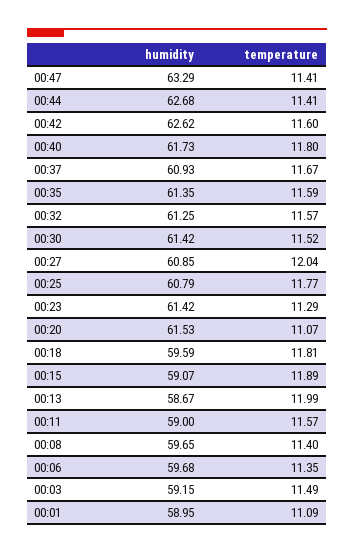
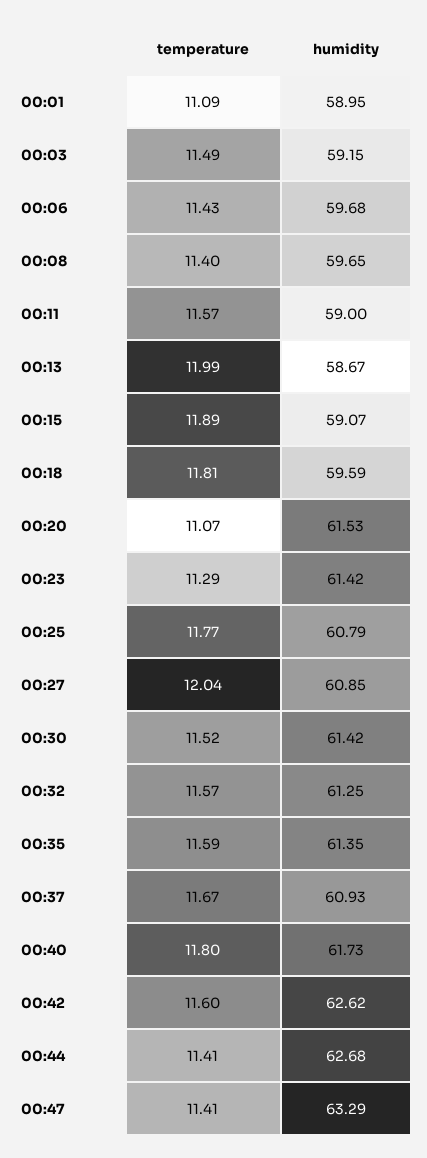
  {
    "humidity": {
      "00:47": 63.29,
      "00:44": 62.68,
      "00:42": 62.62,
      "00:40": 61.73,
      "00:37": 60.93,
      "00:35": 61.35,
      "00:32": 61.25,
      "00:30": 61.42,
      "00:27": 60.85,
      "00:25": 60.79,
      "00:23": 61.42,
      "00:20": 61.53,
      "00:18": 59.59,
      "00:15": 59.07,
      "00:13": 58.67,
      "00:11": 59,
      "00:08": 59.65,
      "00:06": 59.68,
      "00:03": 59.15,
      "00:01": 58.95
    },
    "temperature": {
      "00:47": 11.41,
      "00:44": 11.41,
      "00:42": 11.6,
      "00:40": 11.8,
      "00:37": 11.67,
      "00:35": 11.59,
      "00:32": 11.57,
      "00:30": 11.52,
      "00:27": 12.04,
      "00:25": 11.77,
      "00:23": 11.29,
      "00:20": 11.07,
      "00:18": 11.81,
      "00:15": 11.89,
      "00:13": 11.99,
      "00:11": 11.57,
      "00:08": 11.4,
-     "00:06": 11.35,
+     "00:06": 11.43,
      "00:03": 11.49,
      "00:01": 11.09
    }
  }

